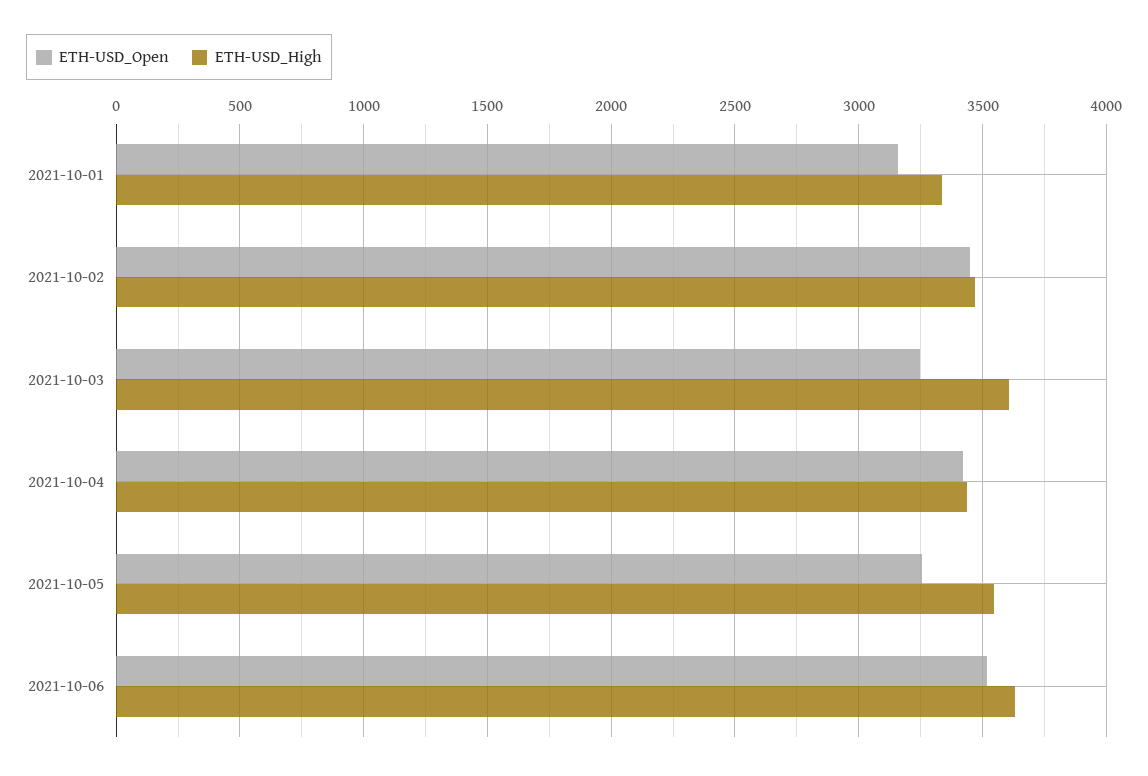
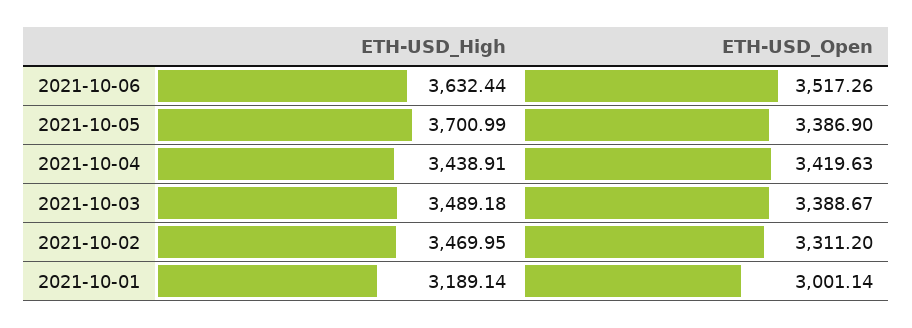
  {
    "ETH-USD_Open": {
-     "2021-10-01": 3150,
+     "2021-10-01": 3001.14,
-     "2021-10-02": 3450,
+     "2021-10-02": 3311.2,
-     "2021-10-03": 3250,
+     "2021-10-03": 3388.67,
      "2021-10-04": 3419.63,
-     "2021-10-05": 3250,
+     "2021-10-05": 3386.9,
      "2021-10-06": 3517.26
    },
    "ETH-USD_High": {
-     "2021-10-01": 3350,
+     "2021-10-01": 3189.14,
      "2021-10-02": 3469.95,
-     "2021-10-03": 3600,
+     "2021-10-03": 3489.18,
      "2021-10-04": 3438.91,
-     "2021-10-05": 3550,
+     "2021-10-05": 3700.99,
      "2021-10-06": 3632.44
    }
  }

